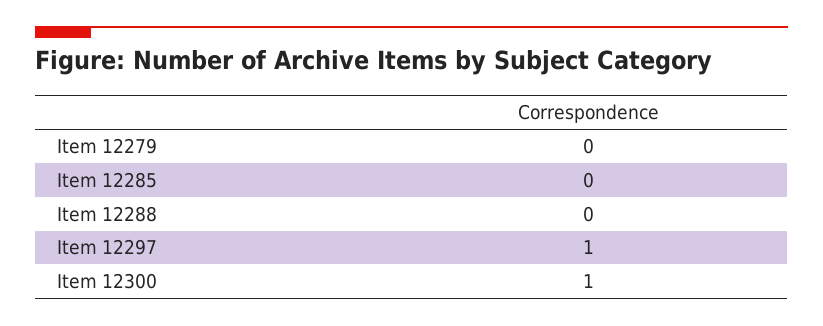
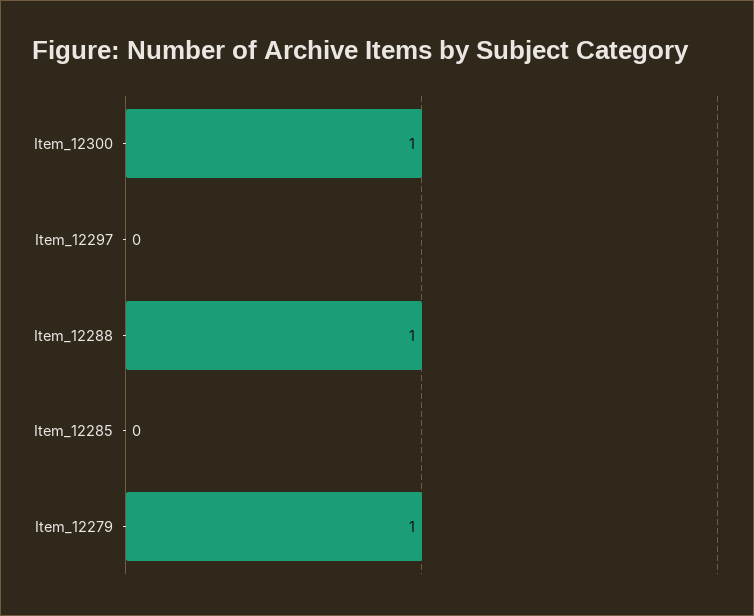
  {
-   "Item 12279": 0,
+   "Item 12279": 1,
    "Item 12285": 0,
-   "Item 12288": 0,
+   "Item 12288": 1,
-   "Item 12297": 1,
+   "Item 12297": 0,
    "Item 12300": 1
  }

